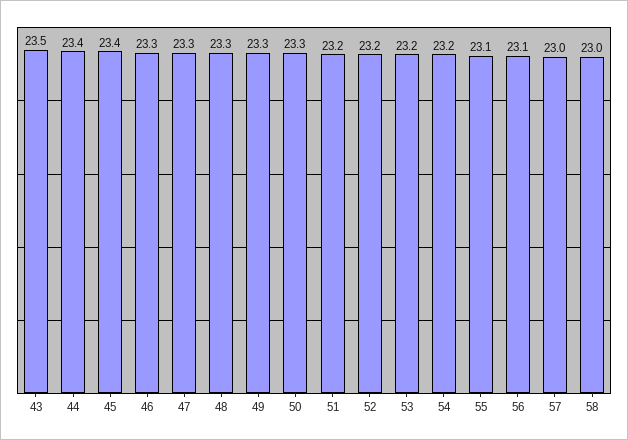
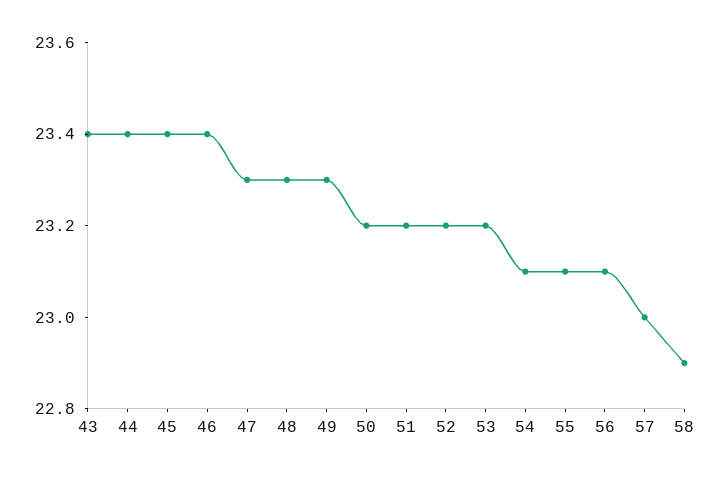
  {
-   "43": 23.5,
+   "43": 23.4,
    "44": 23.4,
    "45": 23.4,
-   "46": 23.3,
+   "46": 23.4,
    "47": 23.3,
    "48": 23.3,
    "49": 23.3,
-   "50": 23.3,
+   "50": 23.2,
    "51": 23.2,
    "52": 23.2,
    "53": 23.2,
-   "54": 23.2,
+   "54": 23.1,
    "55": 23.1,
    "56": 23.1,
    "57": 23,
-   "58": 23
+   "58": 22.9
  }

